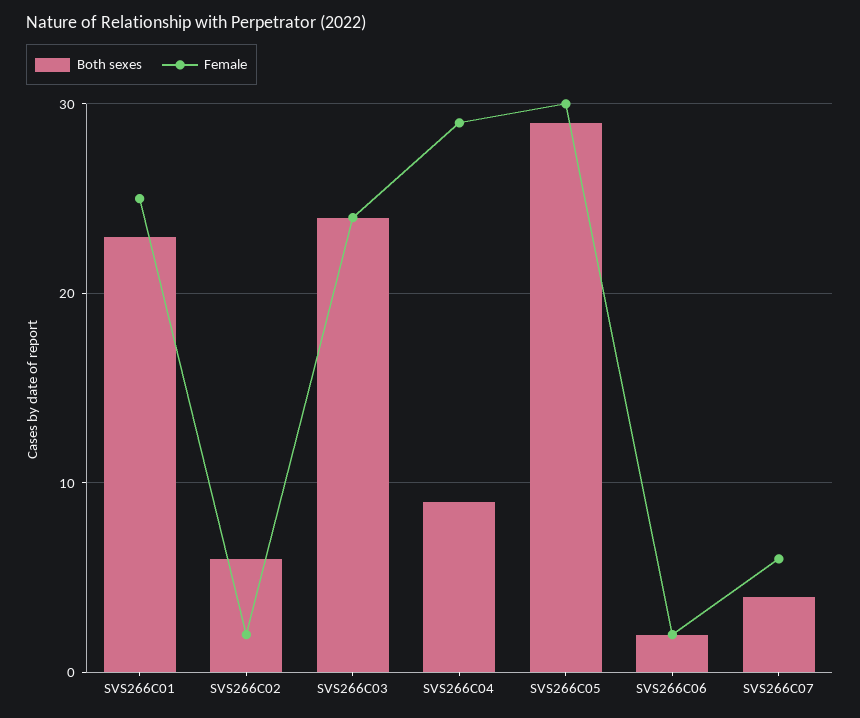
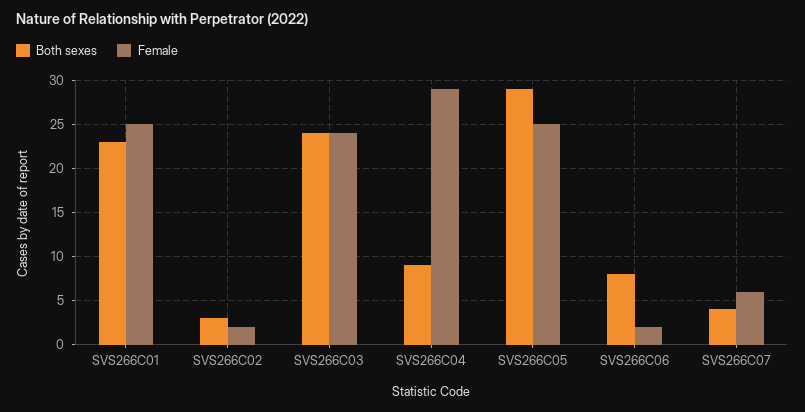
  {
    "Both sexes": {
      "SVS266C01": 23,
-     "SVS266C02": 6,
+     "SVS266C02": 3,
      "SVS266C03": 24,
      "SVS266C04": 9,
      "SVS266C05": 29,
-     "SVS266C06": 2,
+     "SVS266C06": 8,
      "SVS266C07": 4
    },
    "Female": {
      "SVS266C01": 25,
      "SVS266C02": 2,
      "SVS266C03": 24,
      "SVS266C04": 29,
-     "SVS266C05": 30,
+     "SVS266C05": 25,
      "SVS266C06": 2,
      "SVS266C07": 6
    }
  }

